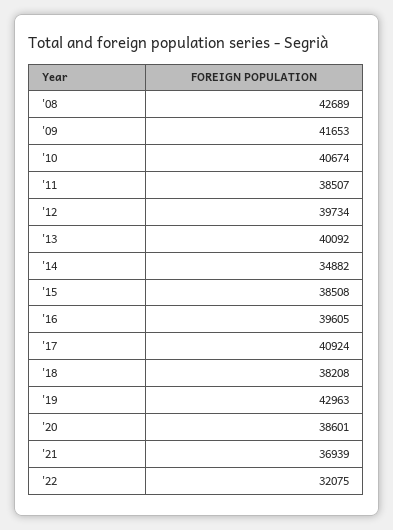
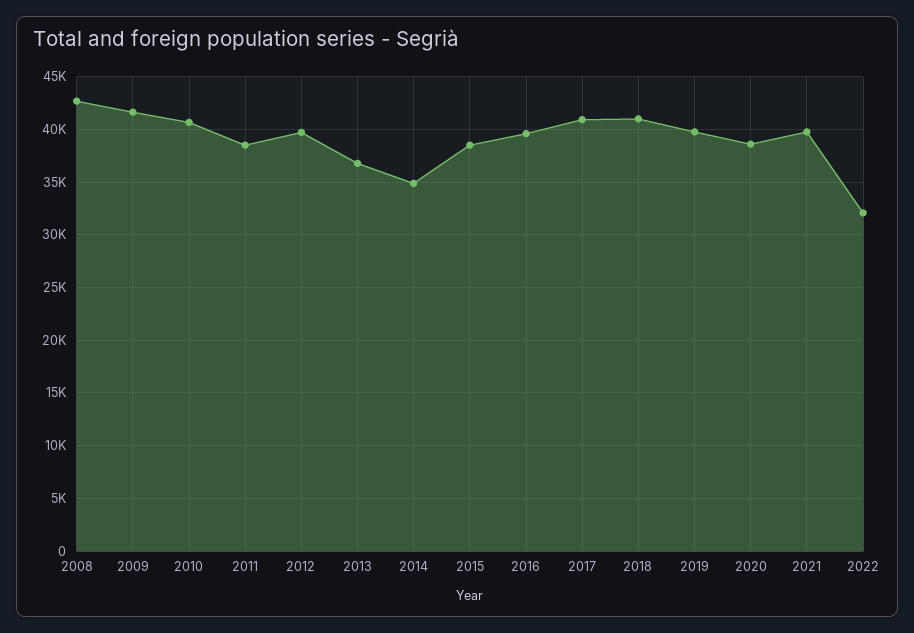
  {
    "'08": 42689,
    "'09": 41653,
    "'10": 40674,
    "'11": 38507,
    "'12": 39734,
-   "'13": 40092,
+   "'13": 37000,
    "'14": 34882,
    "'15": 38508,
    "'16": 39605,
    "'17": 40924,
-   "'18": 38208,
+   "'18": 41000,
-   "'19": 42963,
+   "'19": 40000,
    "'20": 38601,
-   "'21": 36939,
+   "'21": 40000,
    "'22": 32075
  }

